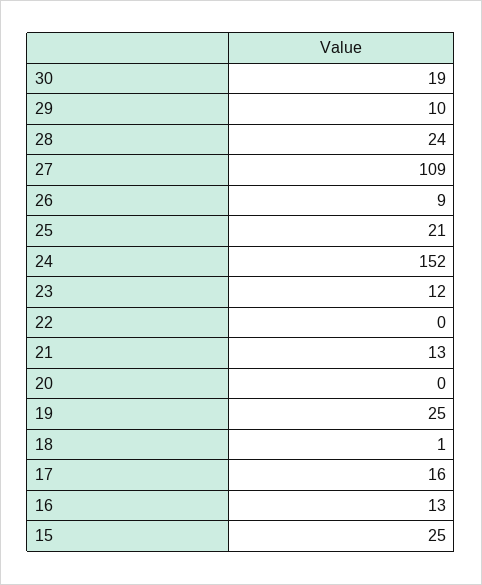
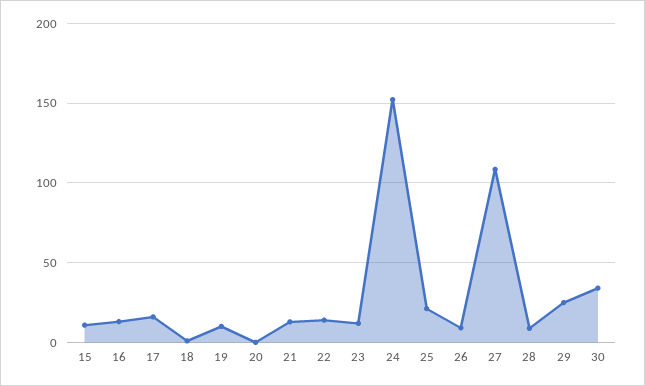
  {
-   "30": 19,
+   "30": 35,
-   "29": 10,
+   "29": 25,
-   "28": 24,
+   "28": 10,
    "27": 109,
    "26": 9,
    "25": 21,
    "24": 152,
    "23": 12,
-   "22": 0,
+   "22": 15,
    "21": 13,
    "20": 0,
-   "19": 25,
+   "19": 10,
    "18": 1,
    "17": 16,
    "16": 13,
-   "15": 25
+   "15": 10
  }

